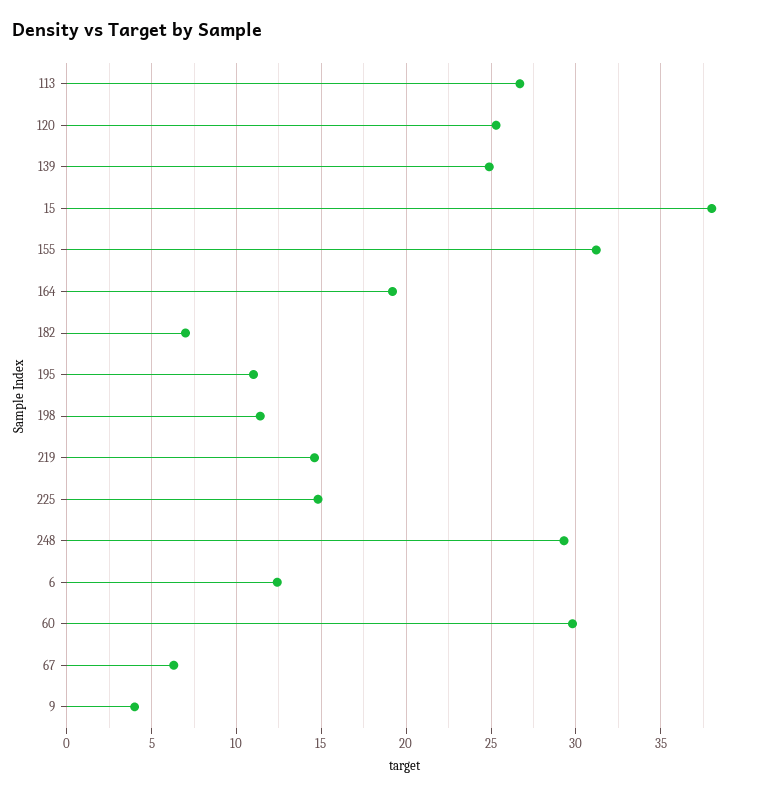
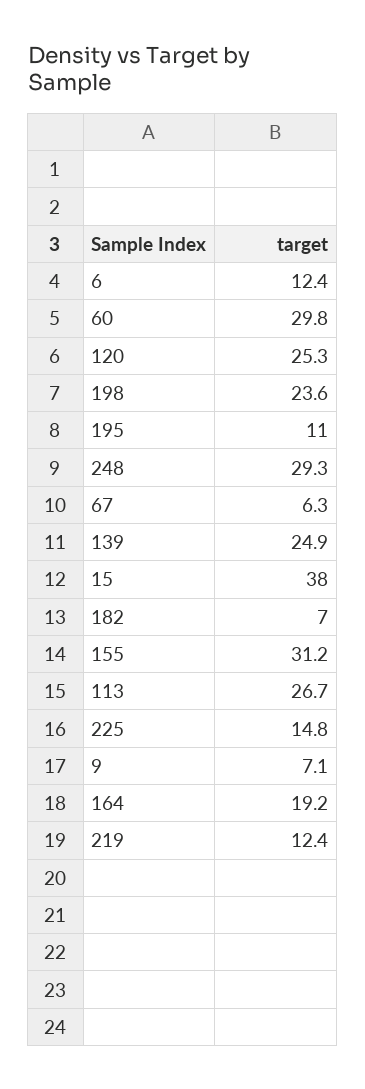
  {
    "113": 26.7,
    "120": 25.3,
    "139": 24.9,
    "15": 38,
    "155": 31.2,
    "164": 19.2,
    "182": 7,
    "195": 11,
-   "198": 11.5,
+   "198": 23.6,
-   "219": 14.5,
+   "219": 12.4,
    "225": 14.8,
    "248": 29.3,
    "6": 12.4,
    "60": 29.8,
    "67": 6.3,
-   "9": 4
+   "9": 7.1
  }

